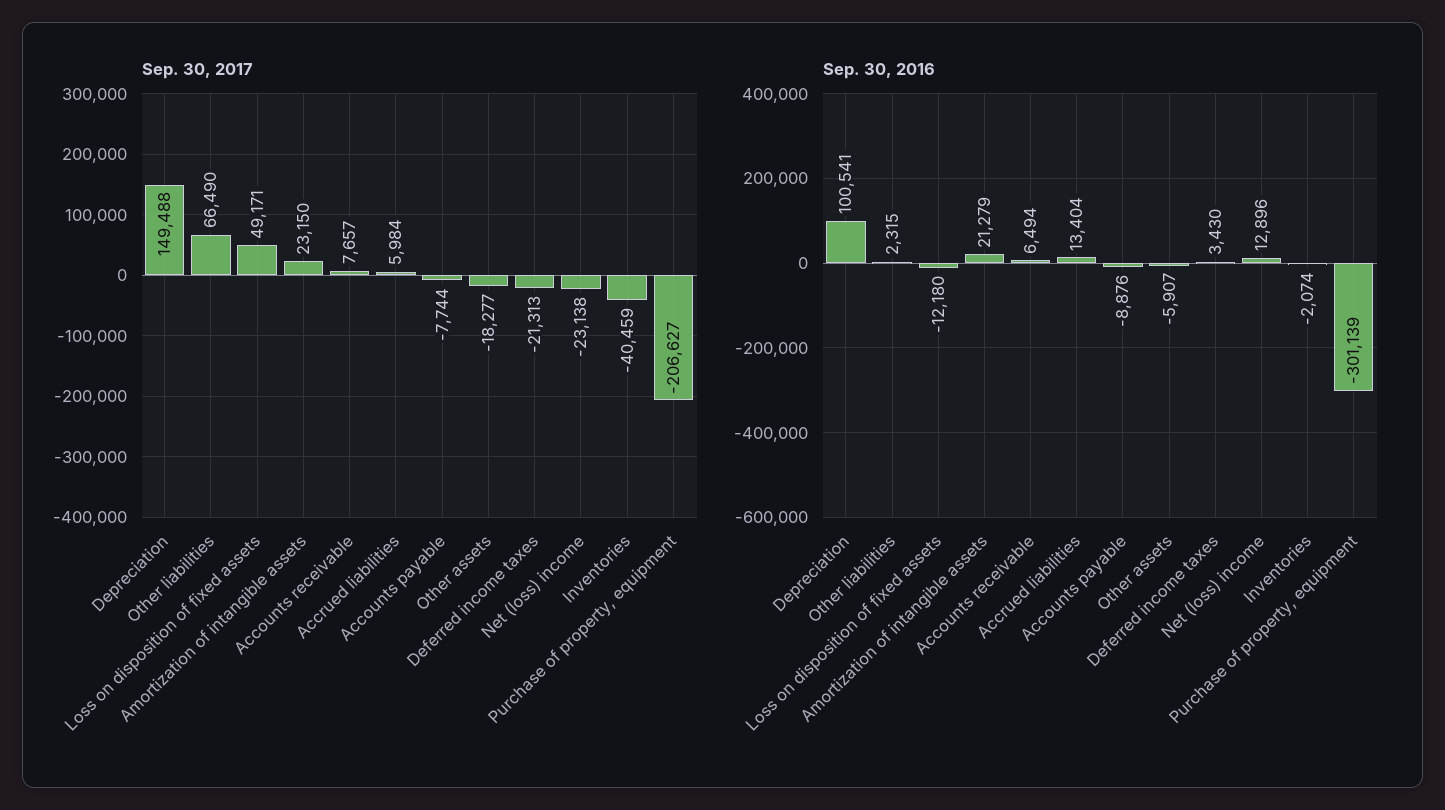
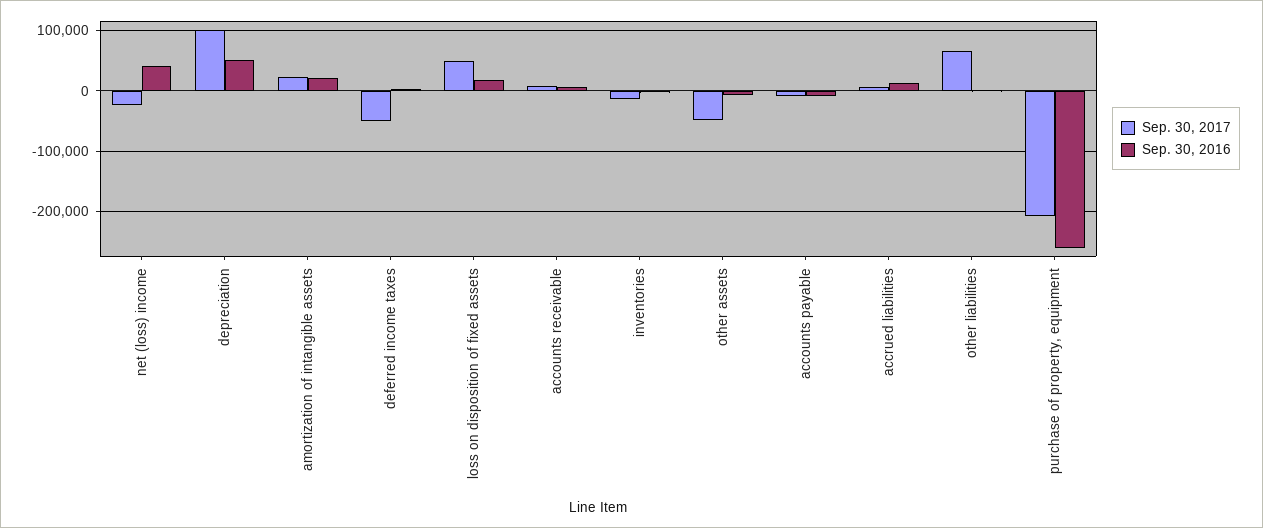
  {
    "Sep. 30, 2017": {
-     "Depreciation": 149488,
+     "Depreciation": 100000,
      "Other liabilities": 66490,
      "Loss on disposition of fixed assets": 49171,
      "Amortization of intangible assets": 23150,
      "Accounts receivable": 7657,
      "Accrued liabilities": 5984,
      "Accounts payable": -7744,
-     "Other assets": -18277,
+     "Other assets": -50000,
-     "Deferred income taxes": -21313,
+     "Deferred income taxes": -50000,
      "Net (loss) income": -23138,
-     "Inventories": -40459,
+     "Inventories": -10000,
      "Purchase of property, equipment": -206627
    },
    "Sep. 30, 2016": {
-     "Depreciation": 100541,
+     "Depreciation": 50000,
      "Other liabilities": 2315,
-     "Loss on disposition of fixed assets": -12180,
+     "Loss on disposition of fixed assets": 20000,
      "Amortization of intangible assets": 21279,
      "Accounts receivable": 6494,
      "Accrued liabilities": 13404,
      "Accounts payable": -8876,
      "Other assets": -5907,
      "Deferred income taxes": 3430,
-     "Net (loss) income": 12896,
+     "Net (loss) income": 40000,
      "Inventories": -2074,
-     "Purchase of property, equipment": -301139
+     "Purchase of property, equipment": -260000
    }
  }

